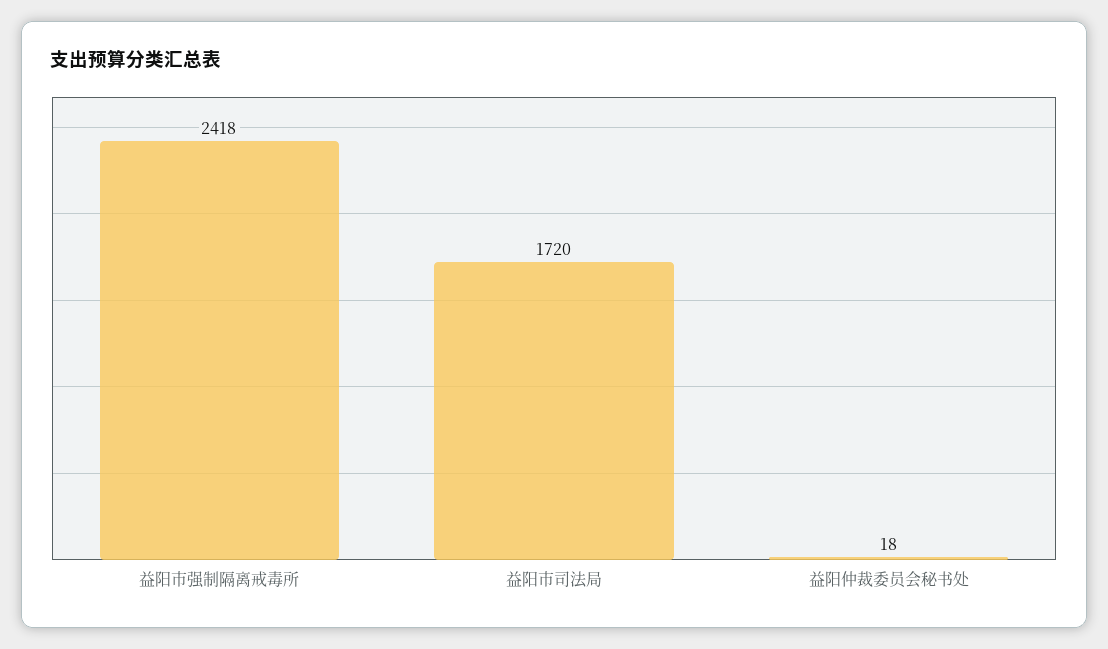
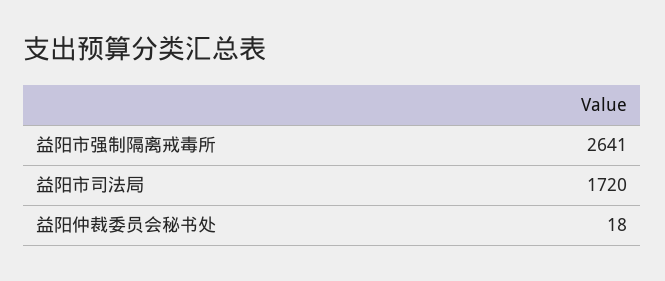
  {
-   "益阳市强制隔离戒毒所": 2418,
+   "益阳市强制隔离戒毒所": 2641,
    "益阳市司法局": 1720,
    "益阳仲裁委员会秘书处": 18
  }

